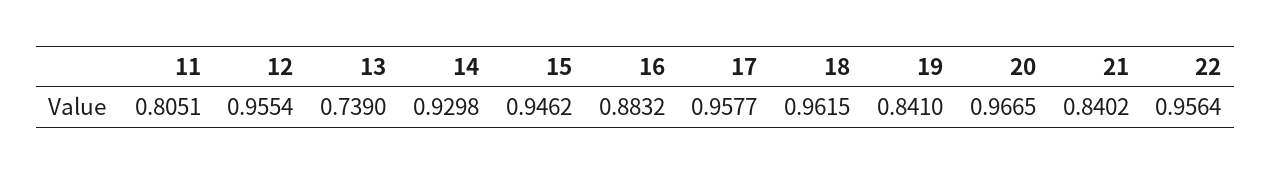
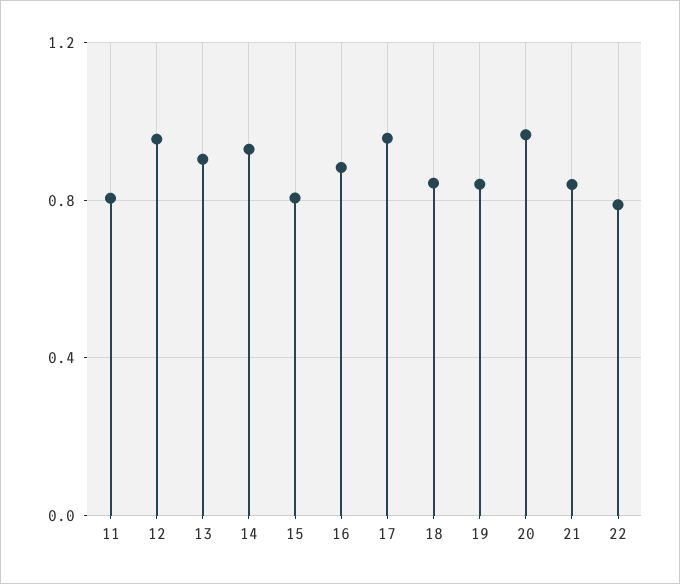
  {
    "11": 0.8051,
    "12": 0.9554,
-   "13": 0.739,
+   "13": 0.9,
    "14": 0.9298,
-   "15": 0.9462,
+   "15": 0.8,
    "16": 0.8832,
    "17": 0.9577,
-   "18": 0.9615,
+   "18": 0.85,
    "19": 0.841,
    "20": 0.9665,
    "21": 0.8402,
-   "22": 0.9564
+   "22": 0.8
  }

